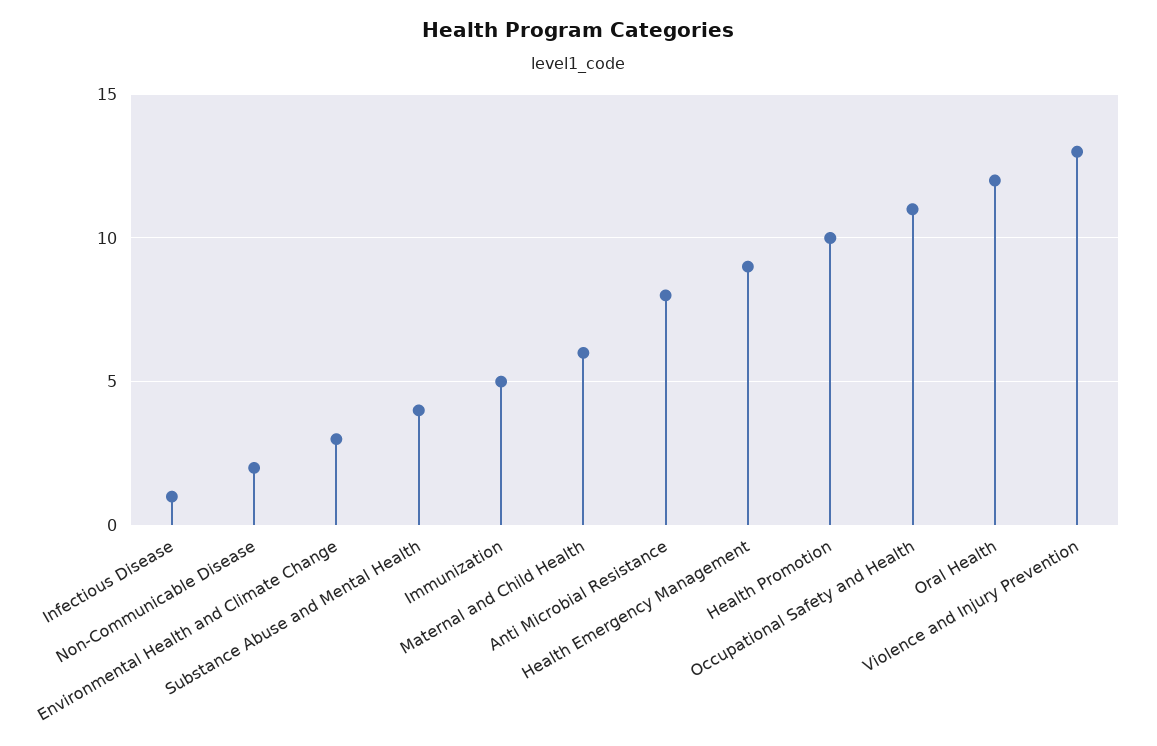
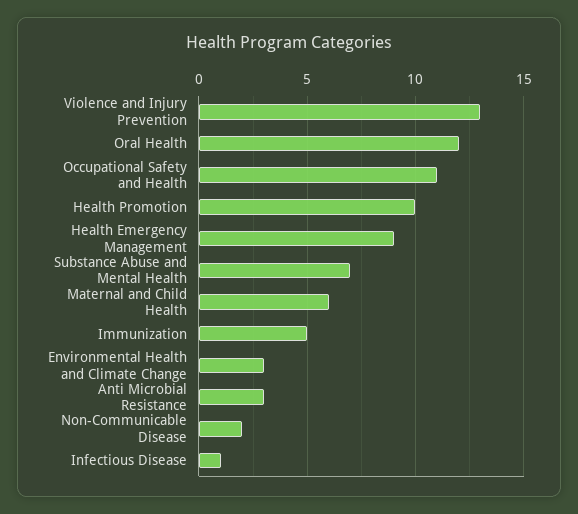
  {
    "Infectious Disease": 1,
    "Non-Communicable Disease": 2,
    "Environmental Health and Climate Change": 3,
-   "Substance Abuse and Mental Health": 4,
+   "Substance Abuse and Mental Health": 7,
    "Immunization": 5,
    "Maternal and Child Health": 6,
-   "Anti Microbial Resistance": 8,
+   "Anti Microbial Resistance": 3,
    "Health Emergency Management": 9,
    "Health Promotion": 10,
    "Occupational Safety and Health": 11,
    "Oral Health": 12,
    "Violence and Injury Prevention": 13
  }

